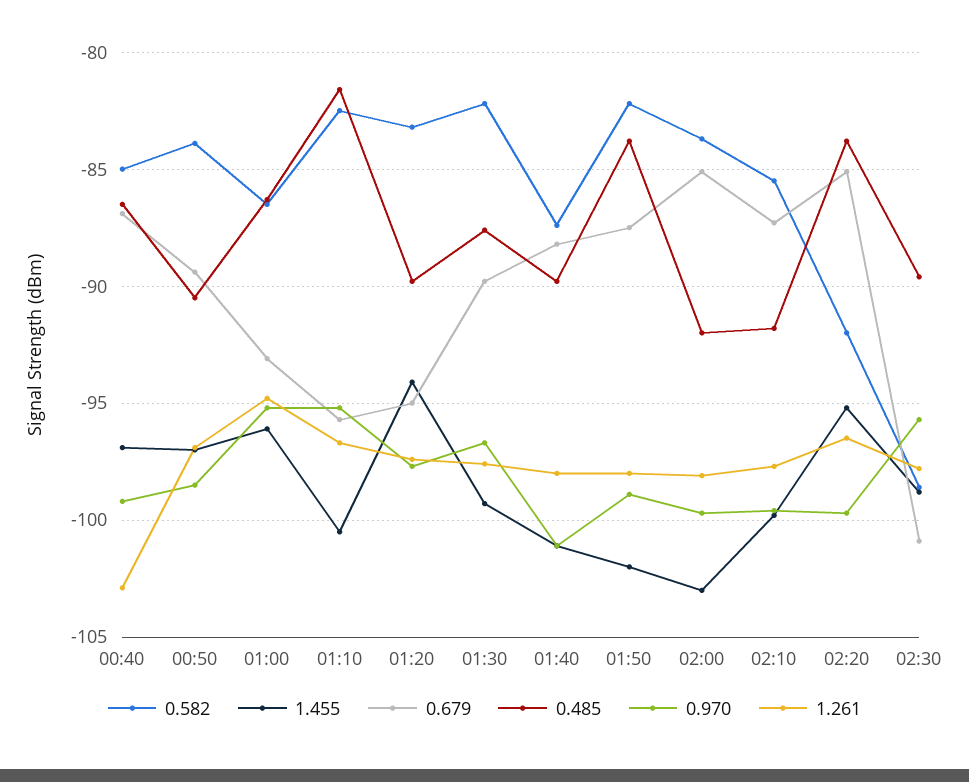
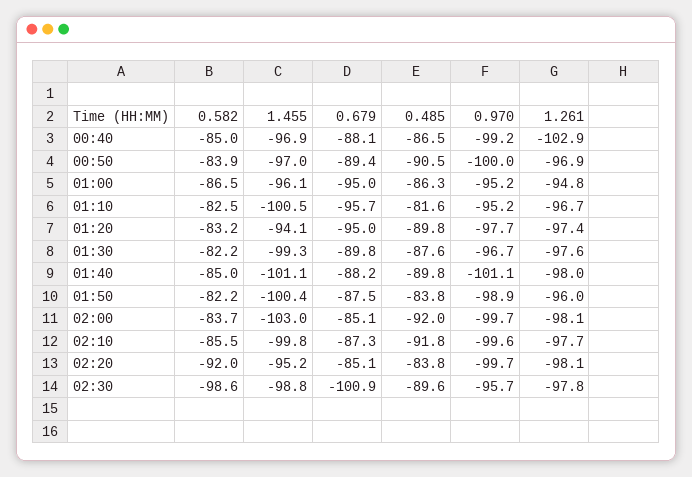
  {
    "0.582": {
      "00:40": -85,
      "00:50": -83.9,
      "01:00": -86.5,
      "01:10": -82.5,
      "01:20": -83.2,
      "01:30": -82.2,
-     "01:40": -87.5,
+     "01:40": -85,
      "01:50": -82.2,
      "02:00": -83.7,
      "02:10": -85.5,
      "02:20": -92,
      "02:30": -98.6
    },
    "1.455": {
      "00:40": -96.9,
      "00:50": -97,
      "01:00": -96.1,
      "01:10": -100.5,
      "01:20": -94.1,
      "01:30": -99.3,
      "01:40": -101.1,
-     "01:50": -102,
+     "01:50": -100.4,
      "02:00": -103,
      "02:10": -99.8,
      "02:20": -95.2,
      "02:30": -98.8
    },
    "0.679": {
-     "00:40": -87,
+     "00:40": -88.1,
      "00:50": -89.4,
-     "01:00": -93,
+     "01:00": -95,
      "01:10": -95.7,
      "01:20": -95,
      "01:30": -89.8,
      "01:40": -88.2,
      "01:50": -87.5,
      "02:00": -85.1,
      "02:10": -87.3,
      "02:20": -85.1,
      "02:30": -100.9
    },
    "0.485": {
      "00:40": -86.5,
      "00:50": -90.5,
      "01:00": -86.3,
      "01:10": -81.6,
      "01:20": -89.8,
      "01:30": -87.6,
      "01:40": -89.8,
      "01:50": -83.8,
      "02:00": -92,
      "02:10": -91.8,
      "02:20": -83.8,
      "02:30": -89.6
    },
    "0.970": {
      "00:40": -99.2,
-     "00:50": -98.5,
+     "00:50": -100,
      "01:00": -95.2,
      "01:10": -95.2,
      "01:20": -97.7,
      "01:30": -96.7,
      "01:40": -101.1,
      "01:50": -98.9,
      "02:00": -99.7,
      "02:10": -99.6,
      "02:20": -99.7,
      "02:30": -95.7
    },
    "1.261": {
      "00:40": -102.9,
      "00:50": -96.9,
      "01:00": -94.8,
      "01:10": -96.7,
      "01:20": -97.4,
      "01:30": -97.6,
      "01:40": -98,
-     "01:50": -98,
+     "01:50": -96,
      "02:00": -98.1,
      "02:10": -97.7,
-     "02:20": -96.5,
+     "02:20": -98.1,
      "02:30": -97.8
    }
  }

